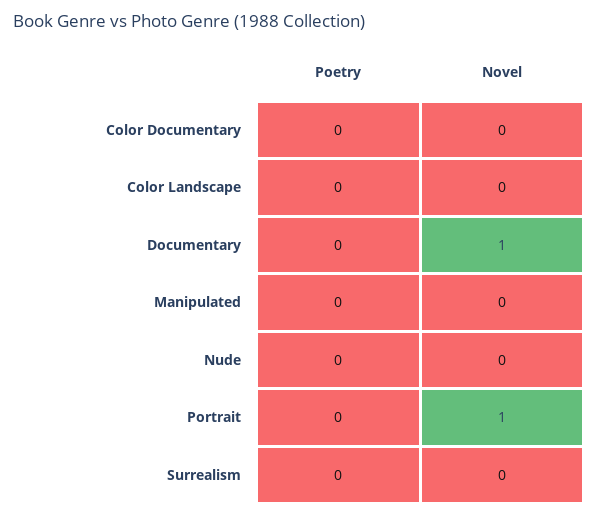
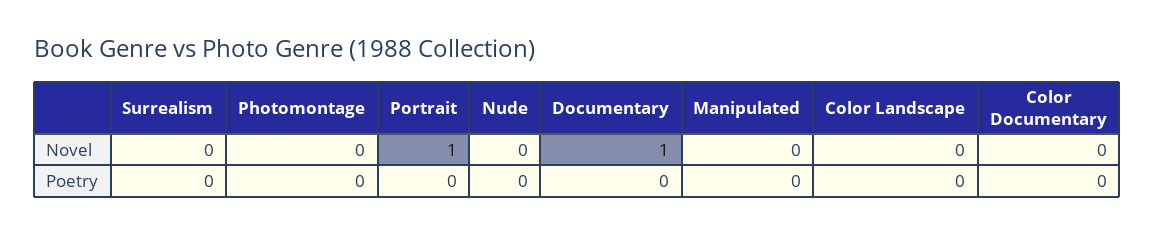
  {
    "Poetry": {
      "Color Documentary": 0,
      "Color Landscape": 0,
      "Documentary": 0,
      "Manipulated": 0,
      "Nude": 0,
      "Portrait": 0,
-     "Surrealism": 0
+     "Surrealism": 0,
+     "Photomontage": 0
    },
    "Novel": {
      "Color Documentary": 0,
      "Color Landscape": 0,
      "Documentary": 1,
      "Manipulated": 0,
      "Nude": 0,
      "Portrait": 1,
-     "Surrealism": 0
+     "Surrealism": 0,
+     "Photomontage": 0
    }
  }

